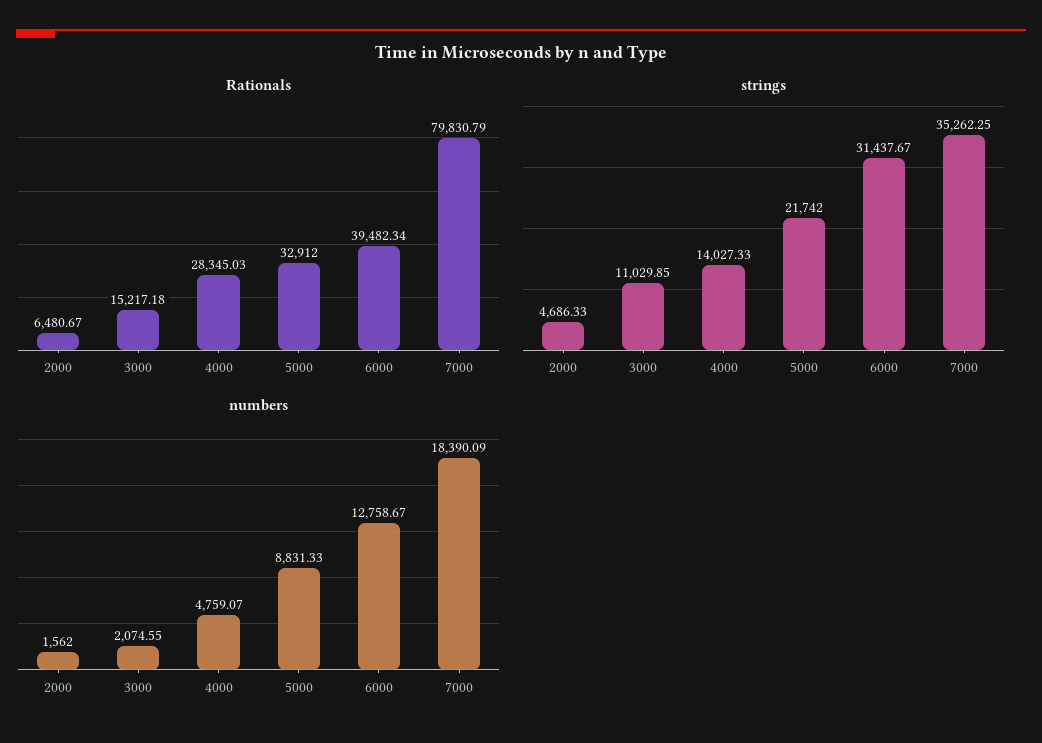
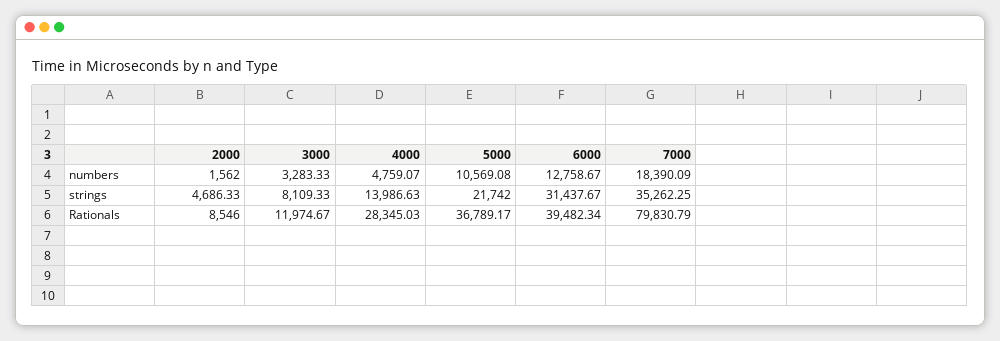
  {
    "Rationals": {
-     "2000": 6480.67,
+     "2000": 8546,
-     "3000": 15217.18,
+     "3000": 11974.67,
      "4000": 28345.03,
-     "5000": 32912,
+     "5000": 36789.17,
      "6000": 39482.34,
      "7000": 79830.79
    },
    "strings": {
      "2000": 4686.33,
-     "3000": 11029.85,
+     "3000": 8109.33,
-     "4000": 14027.33,
+     "4000": 13986.63,
      "5000": 21742,
      "6000": 31437.67,
      "7000": 35262.25
    },
    "numbers": {
      "2000": 1562,
-     "3000": 2074.55,
+     "3000": 3283.33,
      "4000": 4759.07,
-     "5000": 8831.33,
+     "5000": 10569.08,
      "6000": 12758.67,
      "7000": 18390.09
    }
  }

